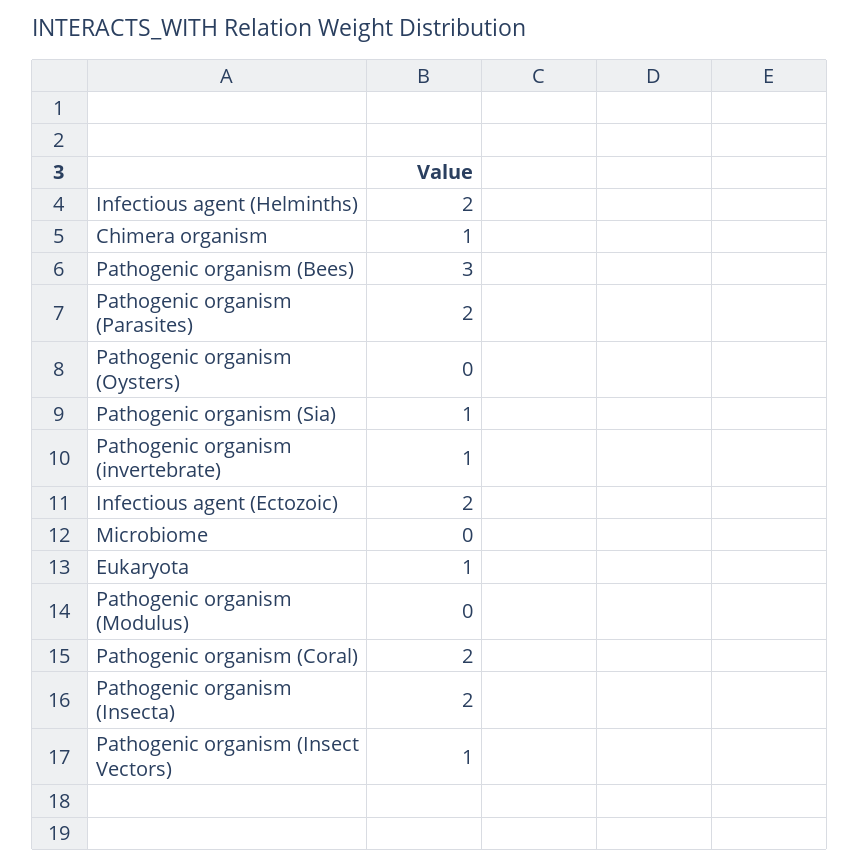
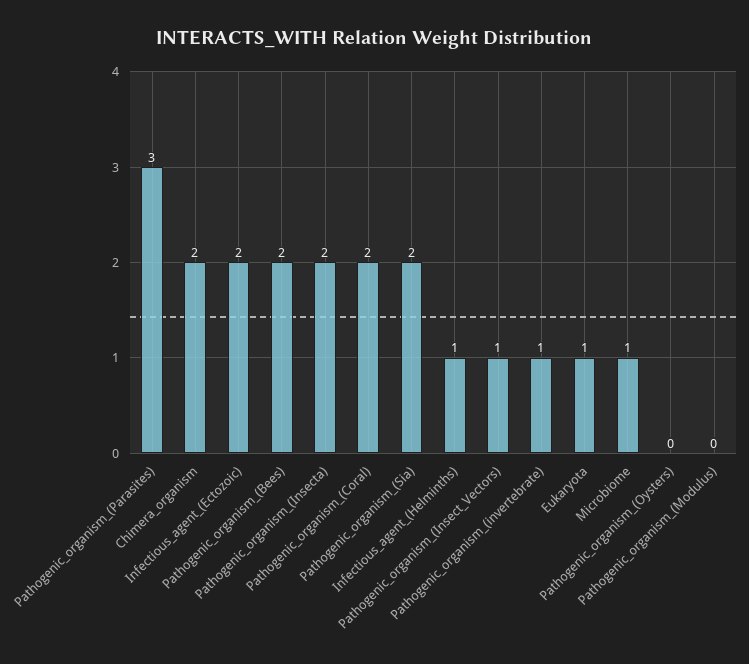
  {
-   "Infectious agent (Helminths)": 2,
+   "Infectious agent (Helminths)": 1,
-   "Chimera organism": 1,
+   "Chimera organism": 2,
-   "Pathogenic organism (Bees)": 3,
+   "Pathogenic organism (Bees)": 2,
-   "Pathogenic organism (Parasites)": 2,
+   "Pathogenic organism (Parasites)": 3,
    "Pathogenic organism (Oysters)": 0,
-   "Pathogenic organism (Sia)": 1,
+   "Pathogenic organism (Sia)": 2,
    "Pathogenic organism (invertebrate)": 1,
    "Infectious agent (Ectozoic)": 2,
-   "Microbiome": 0,
+   "Microbiome": 1,
    "Eukaryota": 1,
    "Pathogenic organism (Modulus)": 0,
    "Pathogenic organism (Coral)": 2,
    "Pathogenic organism (Insecta)": 2,
    "Pathogenic organism (Insect Vectors)": 1
  }

